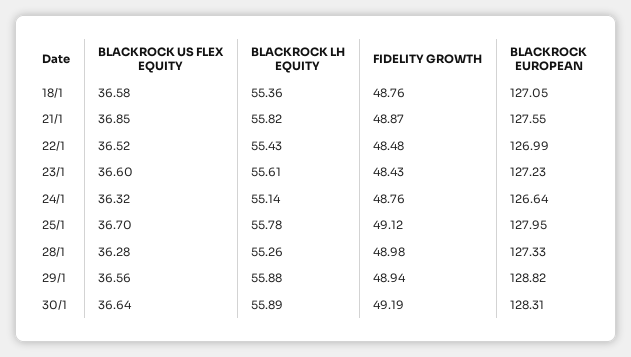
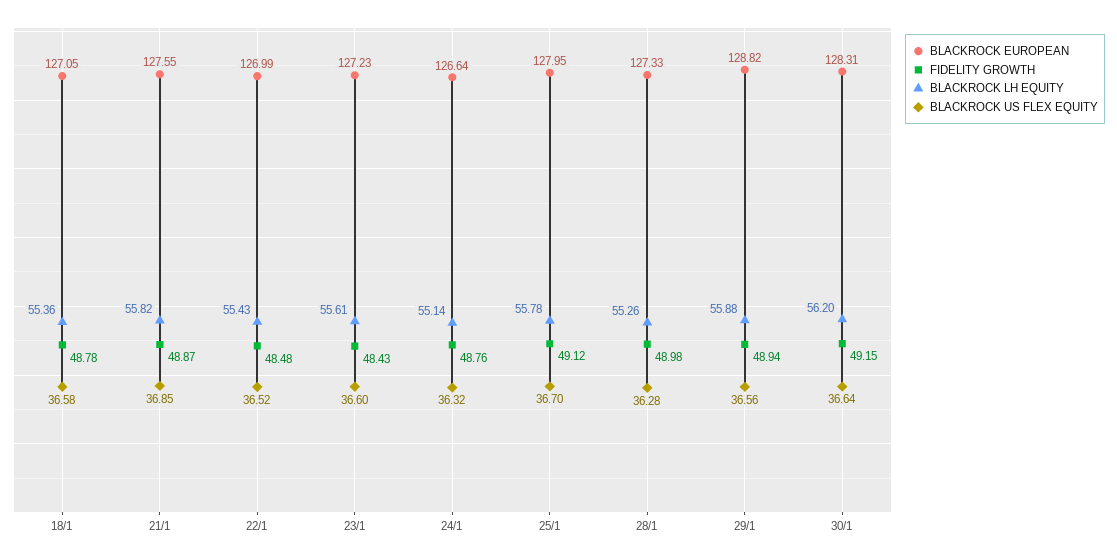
  {
    "BLACKROCK US FLEX EQUITY": {
      "18/1": 36.58,
      "21/1": 36.85,
      "22/1": 36.52,
      "23/1": 36.6,
      "24/1": 36.32,
      "25/1": 36.7,
      "28/1": 36.28,
      "29/1": 36.56,
      "30/1": 36.64
    },
    "BLACKROCK LH EQUITY": {
      "18/1": 55.36,
      "21/1": 55.82,
      "22/1": 55.43,
      "23/1": 55.61,
      "24/1": 55.14,
      "25/1": 55.78,
      "28/1": 55.26,
      "29/1": 55.88,
-     "30/1": 55.89
+     "30/1": 56.2
    },
    "FIDELITY GROWTH": {
-     "18/1": 48.76,
+     "18/1": 48.78,
      "21/1": 48.87,
      "22/1": 48.48,
      "23/1": 48.43,
      "24/1": 48.76,
      "25/1": 49.12,
      "28/1": 48.98,
      "29/1": 48.94,
-     "30/1": 49.19
+     "30/1": 49.15
    },
    "BLACKROCK EUROPEAN": {
      "18/1": 127.05,
      "21/1": 127.55,
      "22/1": 126.99,
      "23/1": 127.23,
      "24/1": 126.64,
      "25/1": 127.95,
      "28/1": 127.33,
      "29/1": 128.82,
      "30/1": 128.31
    }
  }

